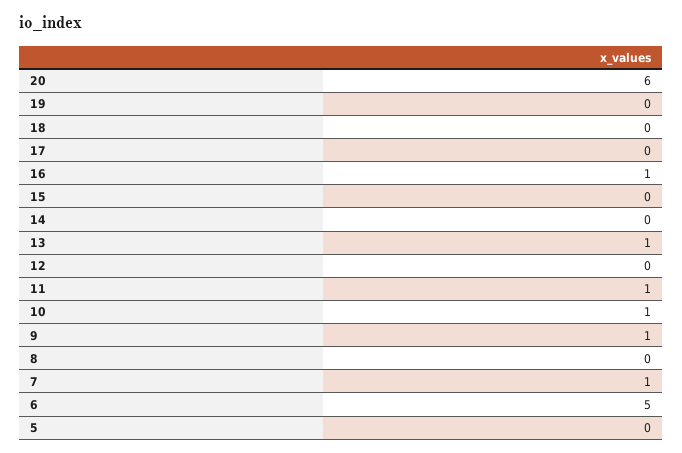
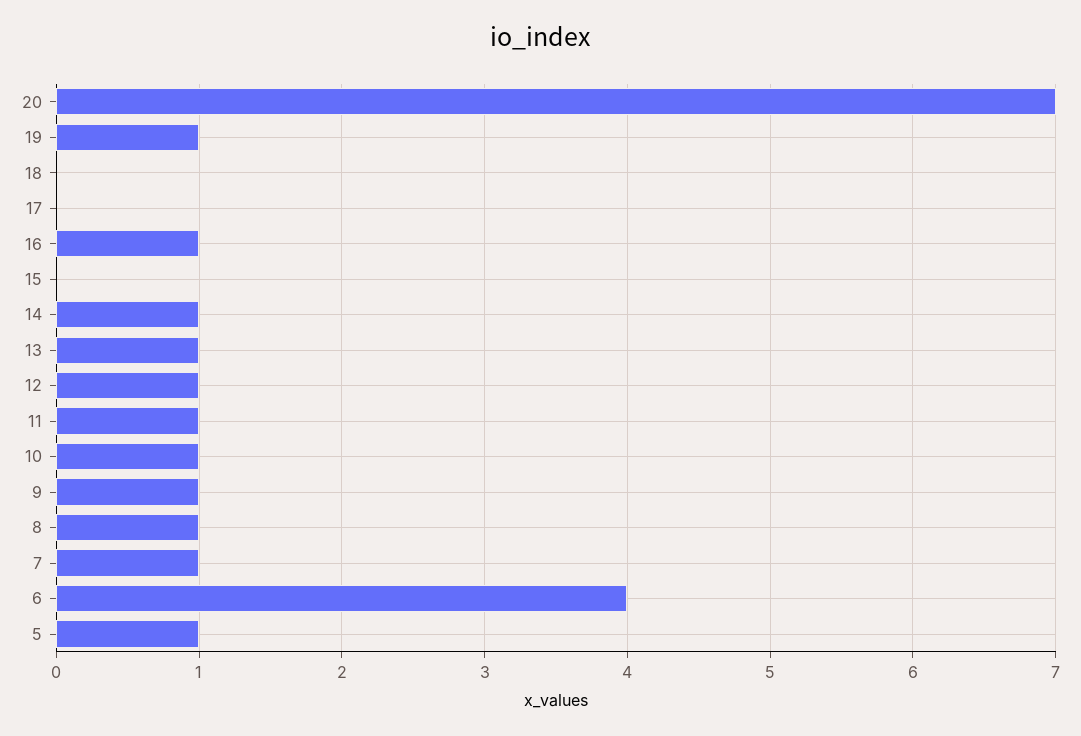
  {
-   "20": 6,
+   "20": 7,
-   "19": 0,
+   "19": 1,
    "18": 0,
    "17": 0,
    "16": 1,
    "15": 0,
-   "14": 0,
+   "14": 1,
    "13": 1,
-   "12": 0,
+   "12": 1,
    "11": 1,
    "10": 1,
    "9": 1,
-   "8": 0,
+   "8": 1,
    "7": 1,
-   "6": 5,
+   "6": 4,
-   "5": 0
+   "5": 1
  }

